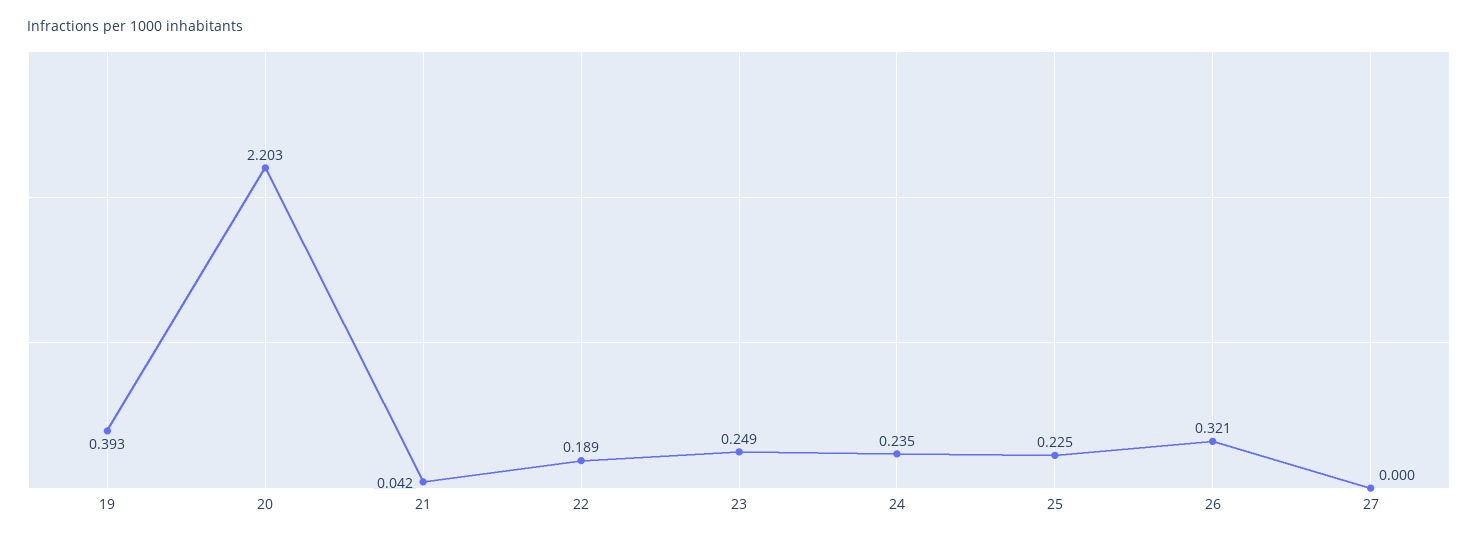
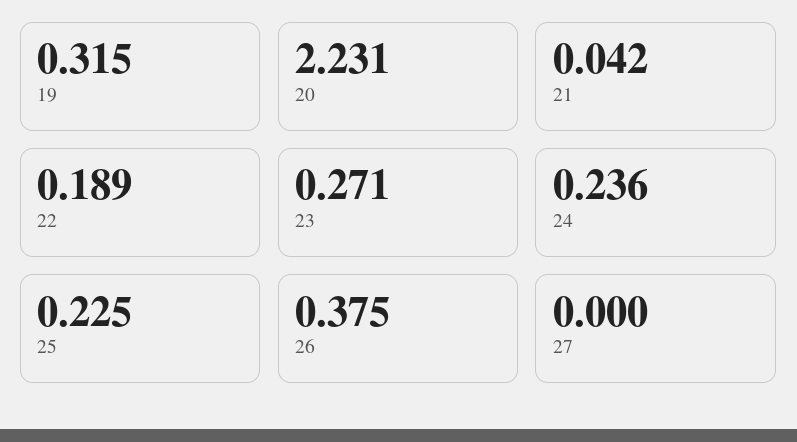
  {
-   "19": 0.393,
+   "19": 0.315,
-   "20": 2.203,
+   "20": 2.231,
    "21": 0.042,
    "22": 0.189,
-   "23": 0.249,
+   "23": 0.271,
-   "24": 0.235,
+   "24": 0.236,
    "25": 0.225,
-   "26": 0.321,
+   "26": 0.375,
    "27": 0
  }

